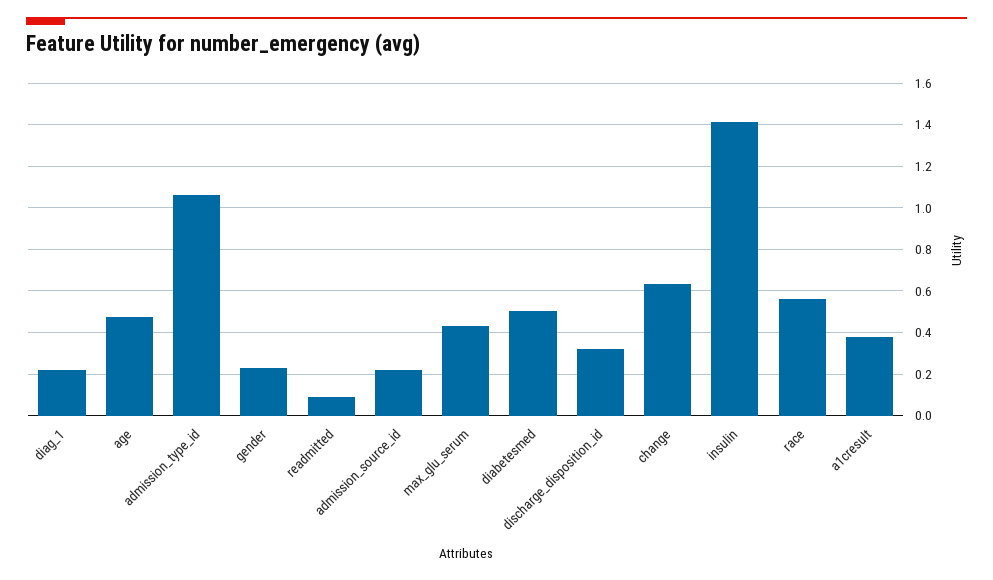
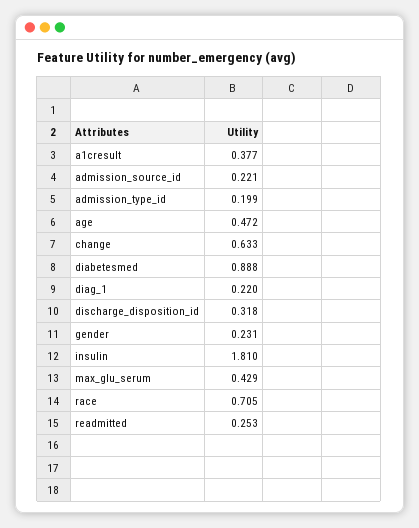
  {
    "diag_1": 0.22,
    "age": 0.472,
-   "admission_type_id": 1.05,
+   "admission_type_id": 0.199,
    "gender": 0.231,
-   "readmitted": 0.1,
+   "readmitted": 0.253,
    "admission_source_id": 0.221,
    "max_glu_serum": 0.429,
-   "diabetesmed": 0.5,
+   "diabetesmed": 0.888,
    "discharge_disposition_id": 0.318,
    "change": 0.633,
-   "insulin": 1.4,
+   "insulin": 1.81,
-   "race": 0.55,
+   "race": 0.705,
    "a1cresult": 0.377
  }

